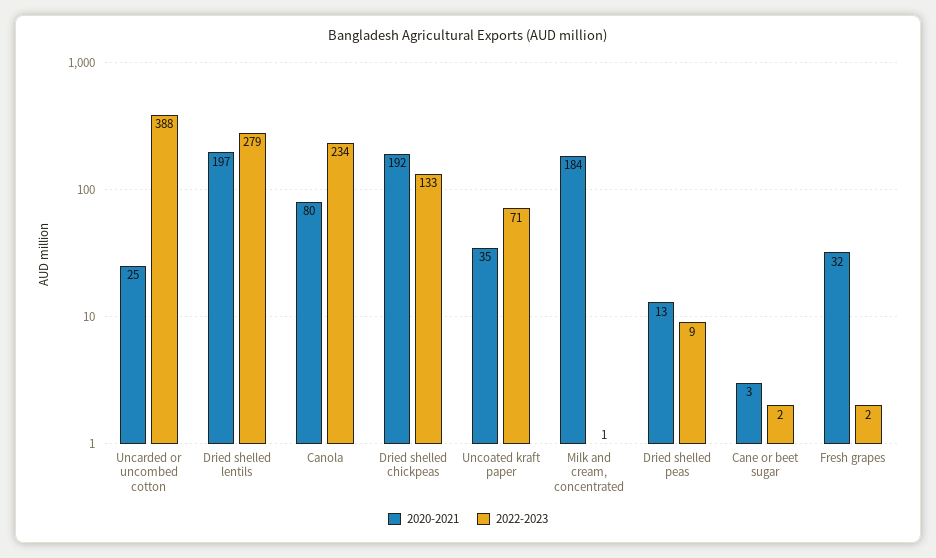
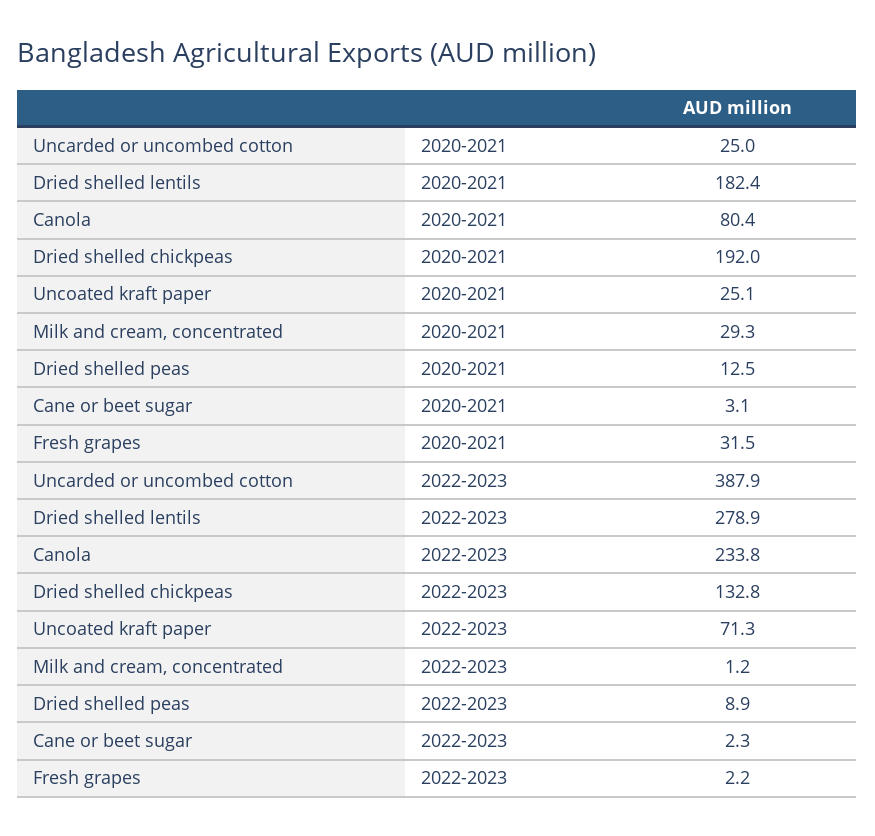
  {
    "2020-2021": {
      "Uncarded or uncombed cotton": 25,
-     "Dried shelled lentils": 197,
+     "Dried shelled lentils": 182.4,
      "Canola": 80.4,
      "Dried shelled chickpeas": 192,
-     "Uncoated kraft paper": 35,
+     "Uncoated kraft paper": 25.1,
-     "Milk and cream, concentrated": 184,
+     "Milk and cream, concentrated": 29.3,
      "Dried shelled peas": 12.5,
      "Cane or beet sugar": 3.1,
      "Fresh grapes": 31.5
    },
    "2022-2023": {
      "Uncarded or uncombed cotton": 387.9,
      "Dried shelled lentils": 278.9,
      "Canola": 233.8,
      "Dried shelled chickpeas": 132.8,
      "Uncoated kraft paper": 71.3,
      "Milk and cream, concentrated": 1.2,
      "Dried shelled peas": 8.9,
      "Cane or beet sugar": 2.3,
      "Fresh grapes": 2.2
    }
  }

